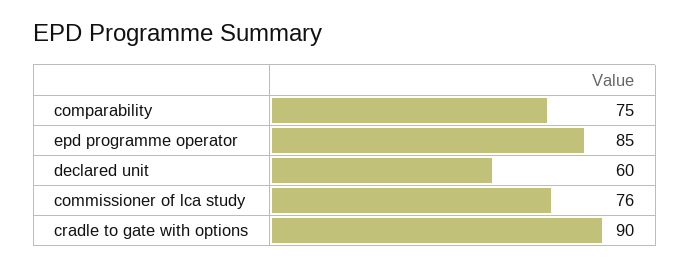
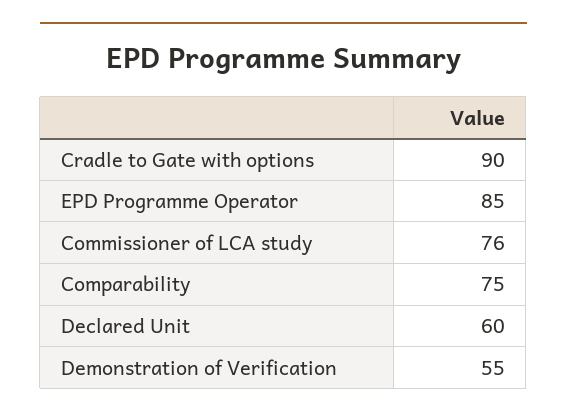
  {
    "comparability": 75,
    "epd programme operator": 85,
    "declared unit": 60,
    "commissioner of lca study": 76,
-   "cradle to gate with options": 90
+   "cradle to gate with options": 90,
+   "Demonstration of Verification": 55
  }

